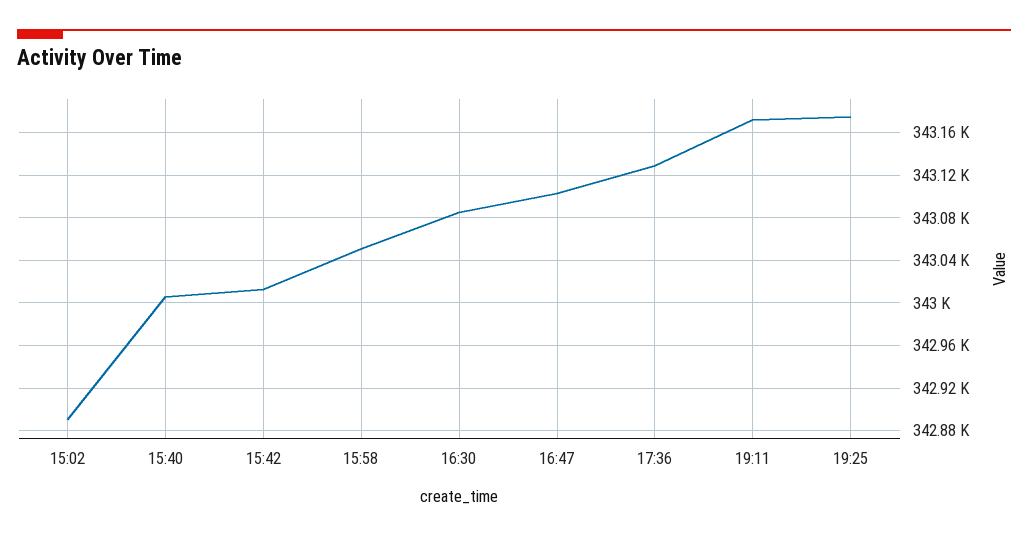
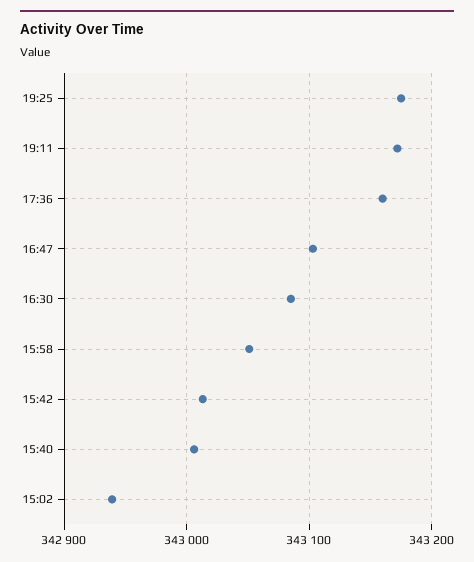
  {
-   "15:02": 342890,
+   "15:02": 342940,
    "15:40": 343010,
    "15:42": 343010,
    "15:58": 343050,
    "16:30": 343090,
    "16:47": 343100,
-   "17:36": 343130,
+   "17:36": 343160,
    "19:11": 343170,
    "19:25": 343180
  }

